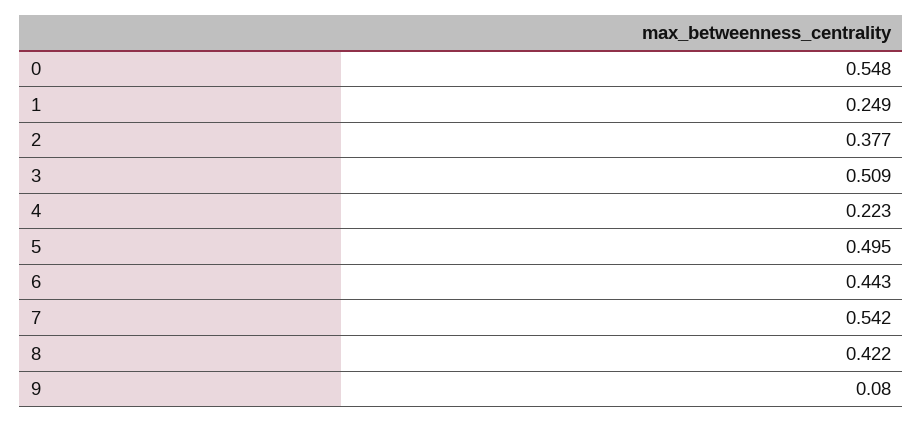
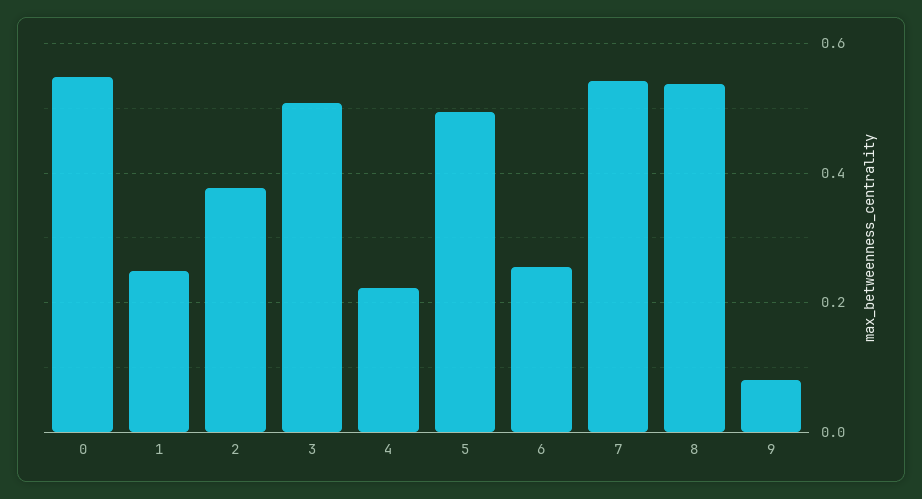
  {
    "0": 0.548,
    "1": 0.249,
    "2": 0.377,
    "3": 0.509,
    "4": 0.223,
    "5": 0.495,
-   "6": 0.443,
+   "6": 0.26,
    "7": 0.542,
-   "8": 0.422,
+   "8": 0.54,
    "9": 0.08
  }

